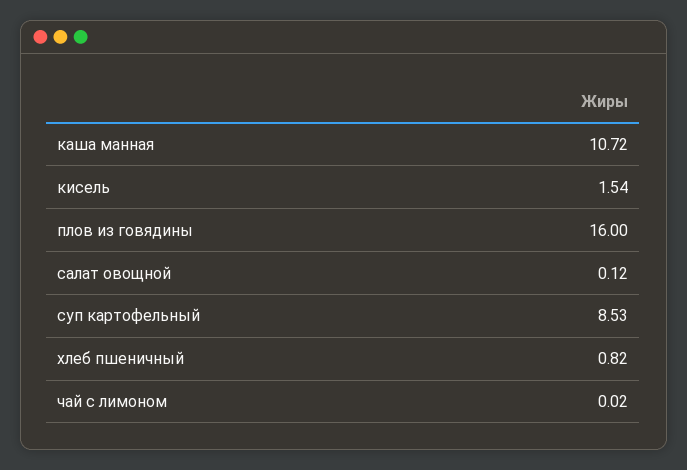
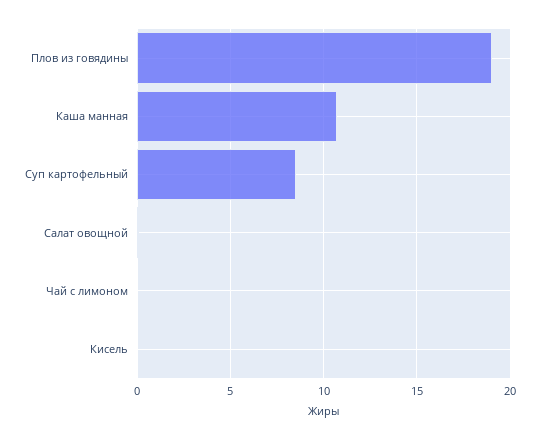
  {
    "каша манная": 10.72,
-   "кисель": 1.54,
+   "кисель": 0,
-   "плов из говядины": 16,
+   "плов из говядины": 19,
    "салат овощной": 0.12,
    "суп картофельный": 8.53,
-   "хлеб пшеничный": 0.82,
    "чай с лимоном": 0.02
  }

